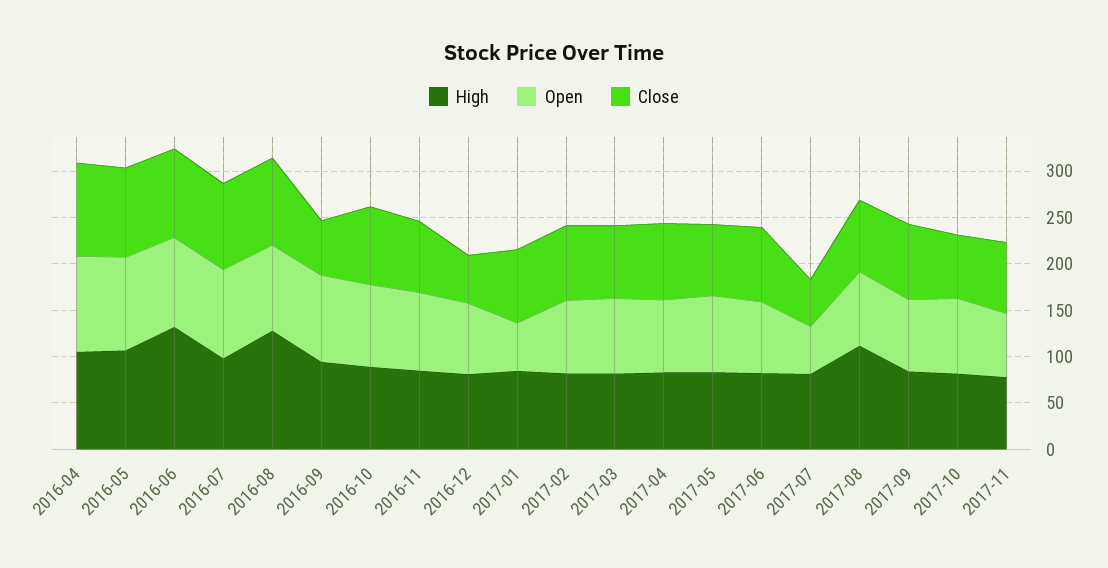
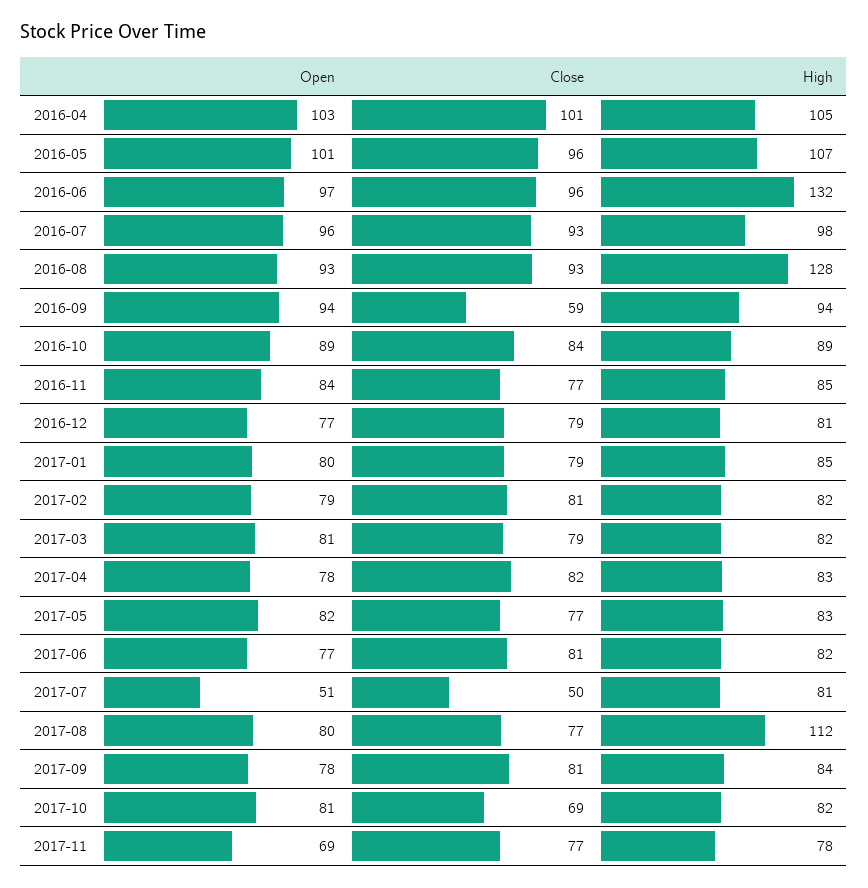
  {
    "High": {
      "2016-04": 105,
      "2016-05": 107,
      "2016-06": 132,
      "2016-07": 98,
      "2016-08": 128,
      "2016-09": 94,
      "2016-10": 89,
      "2016-11": 85,
      "2016-12": 81,
      "2017-01": 85,
      "2017-02": 82,
      "2017-03": 82,
      "2017-04": 83,
      "2017-05": 83,
      "2017-06": 82,
      "2017-07": 81,
      "2017-08": 112,
      "2017-09": 84,
      "2017-10": 82,
      "2017-11": 78
    },
    "Open": {
      "2016-04": 103,
      "2016-05": 101,
      "2016-06": 97,
      "2016-07": 96,
      "2016-08": 93,
      "2016-09": 94,
      "2016-10": 89,
      "2016-11": 84,
      "2016-12": 77,
-     "2017-01": 50,
+     "2017-01": 80,
      "2017-02": 79,
      "2017-03": 81,
      "2017-04": 78,
      "2017-05": 82,
      "2017-06": 77,
      "2017-07": 51,
      "2017-08": 80,
      "2017-09": 78,
      "2017-10": 81,
      "2017-11": 69
    },
    "Close": {
      "2016-04": 101,
      "2016-05": 96,
      "2016-06": 96,
      "2016-07": 93,
      "2016-08": 93,
      "2016-09": 59,
      "2016-10": 84,
      "2016-11": 77,
-     "2016-12": 50,
+     "2016-12": 79,
      "2017-01": 79,
      "2017-02": 81,
      "2017-03": 79,
      "2017-04": 82,
      "2017-05": 77,
      "2017-06": 81,
      "2017-07": 50,
      "2017-08": 77,
      "2017-09": 81,
      "2017-10": 69,
      "2017-11": 77
    }
  }

